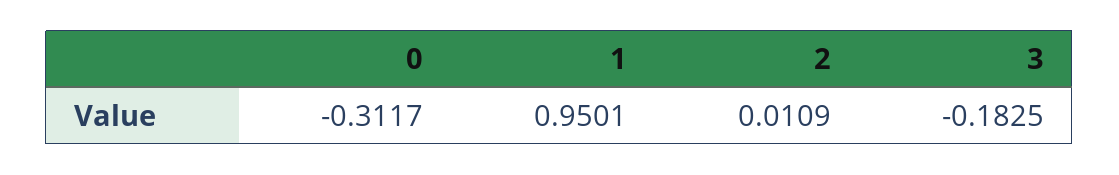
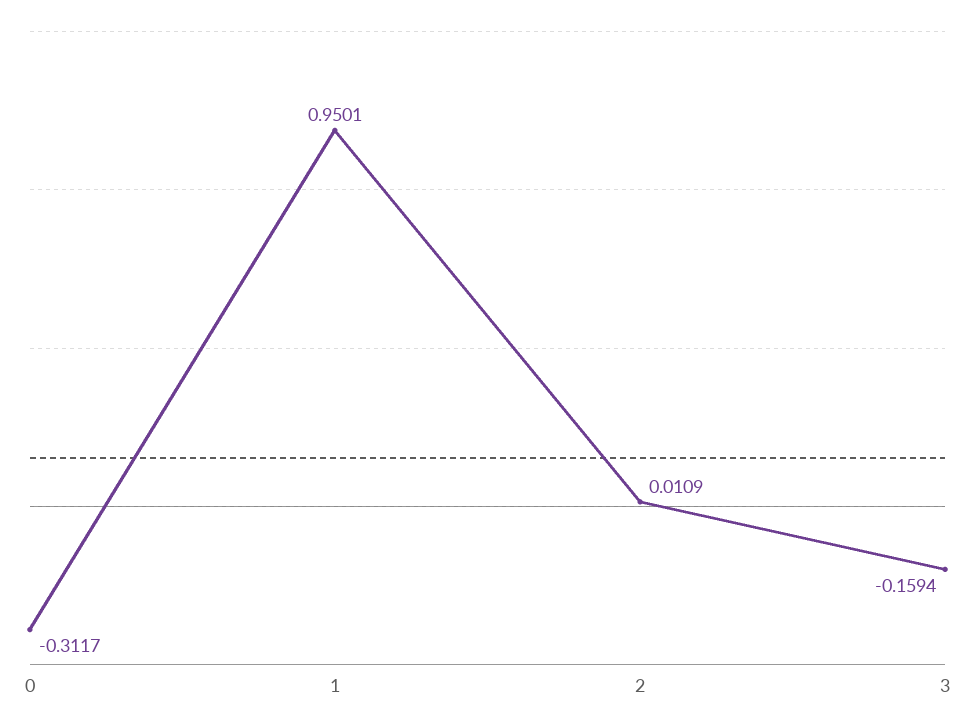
  {
    "0": -0.3117,
    "1": 0.9501,
    "2": 0.0109,
-   "3": -0.1825
+   "3": -0.1594
  }

